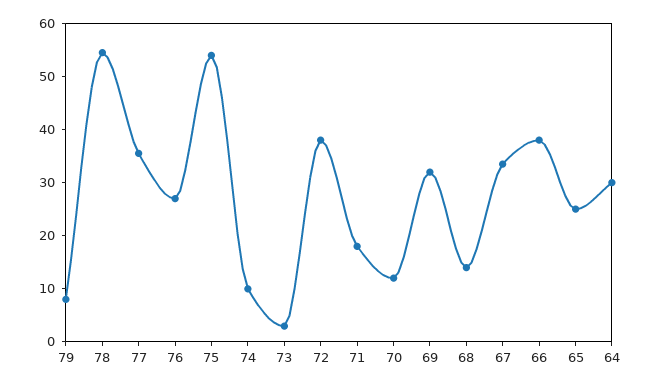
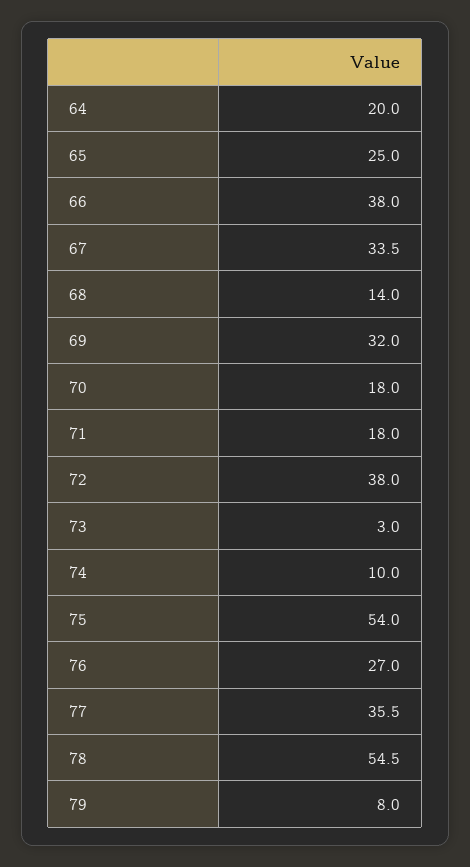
  {
    "79": 8,
    "78": 54.5,
    "77": 35.5,
    "76": 27,
    "75": 54,
    "74": 10,
    "73": 3,
    "72": 38,
    "71": 18,
-   "70": 12,
+   "70": 18,
    "69": 32,
    "68": 14,
    "67": 33.5,
    "66": 38,
    "65": 25,
-   "64": 30
+   "64": 20
  }

